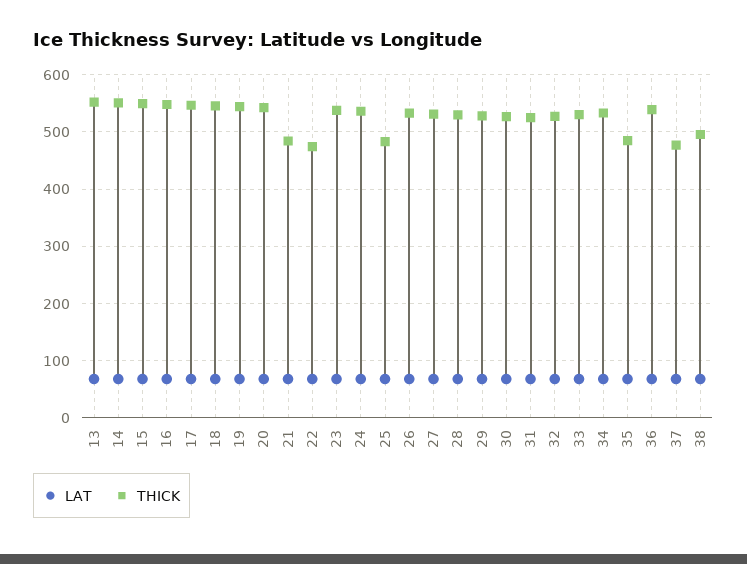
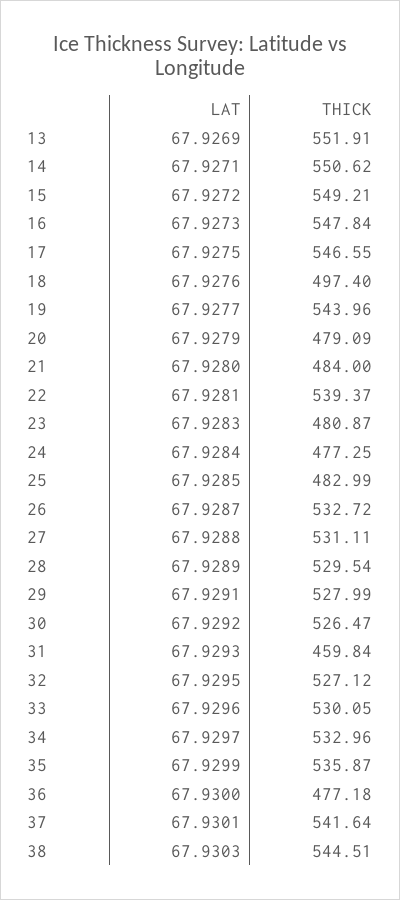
  {
    "LAT": {
      "13": 67.9269,
      "14": 67.9271,
      "15": 67.9272,
      "16": 67.9273,
      "17": 67.9275,
      "18": 67.9276,
      "19": 67.9277,
      "20": 67.9279,
      "21": 67.928,
      "22": 67.9281,
      "23": 67.9283,
      "24": 67.9284,
      "25": 67.9285,
      "26": 67.9287,
      "27": 67.9288,
      "28": 67.9289,
      "29": 67.9291,
      "30": 67.9292,
      "31": 67.9293,
      "32": 67.9295,
      "33": 67.9296,
      "34": 67.9297,
      "35": 67.9299,
      "36": 67.93,
      "37": 67.9301,
      "38": 67.9303
    },
    "THICK": {
      "13": 551.91,
      "14": 550.62,
      "15": 549.21,
      "16": 547.84,
      "17": 546.55,
-     "18": 540,
+     "18": 497.4,
      "19": 543.96,
-     "20": 540,
+     "20": 479.09,
      "21": 484,
-     "22": 480,
+     "22": 539.37,
-     "23": 540,
+     "23": 480.87,
-     "24": 540,
+     "24": 477.25,
      "25": 482.99,
      "26": 532.72,
      "27": 531.11,
      "28": 529.54,
      "29": 527.99,
      "30": 526.47,
-     "31": 520,
+     "31": 459.84,
      "32": 527.12,
      "33": 530.05,
      "34": 532.96,
-     "35": 480,
+     "35": 535.87,
-     "36": 540,
+     "36": 477.18,
-     "37": 480,
+     "37": 541.64,
-     "38": 500
+     "38": 544.51
    }
  }

